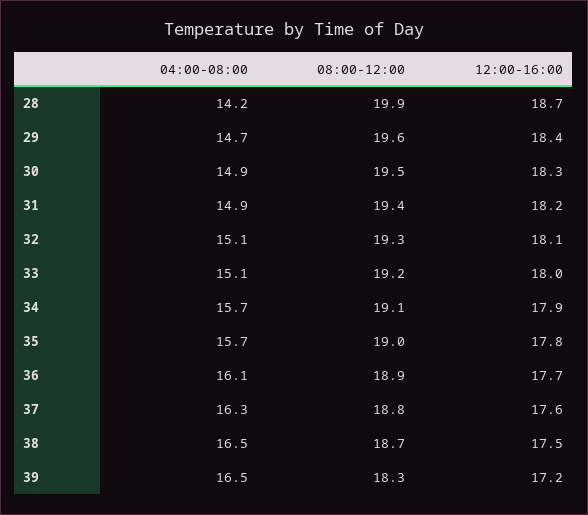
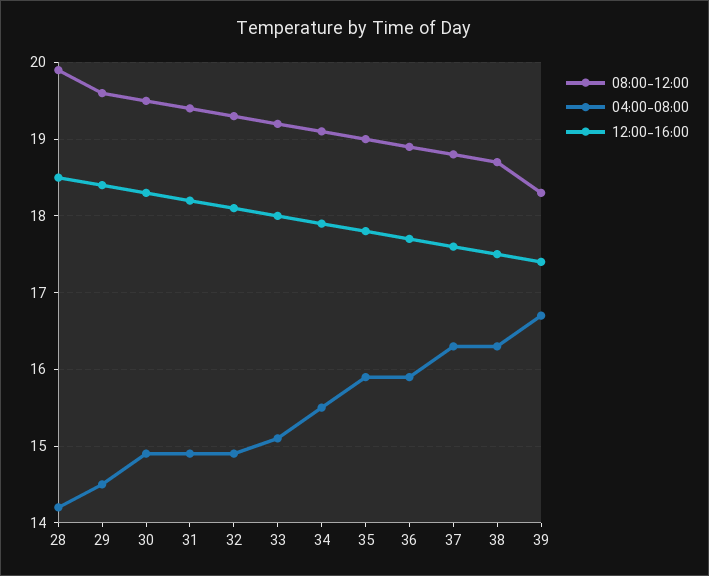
  {
    "04:00-08:00": {
      "28": 14.2,
-     "29": 14.7,
+     "29": 14.5,
      "30": 14.9,
      "31": 14.9,
-     "32": 15.1,
+     "32": 14.9,
      "33": 15.1,
-     "34": 15.7,
+     "34": 15.5,
-     "35": 15.7,
+     "35": 15.9,
-     "36": 16.1,
+     "36": 15.9,
      "37": 16.3,
-     "38": 16.5,
+     "38": 16.3,
-     "39": 16.5
+     "39": 16.7
    },
    "08:00-12:00": {
      "28": 19.9,
      "29": 19.6,
      "30": 19.5,
      "31": 19.4,
      "32": 19.3,
      "33": 19.2,
      "34": 19.1,
      "35": 19,
      "36": 18.9,
      "37": 18.8,
      "38": 18.7,
      "39": 18.3
    },
    "12:00-16:00": {
-     "28": 18.7,
+     "28": 18.5,
      "29": 18.4,
      "30": 18.3,
      "31": 18.2,
      "32": 18.1,
      "33": 18,
      "34": 17.9,
      "35": 17.8,
      "36": 17.7,
      "37": 17.6,
      "38": 17.5,
-     "39": 17.2
+     "39": 17.4
    }
  }

